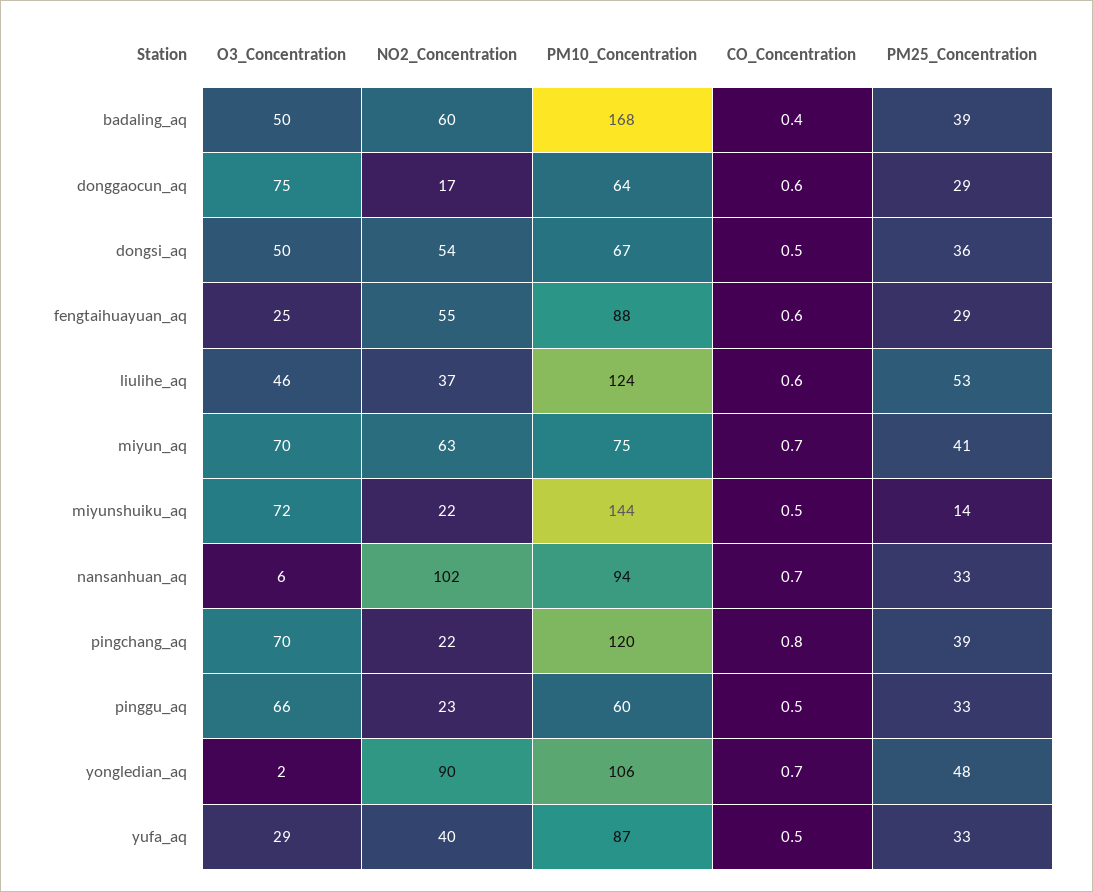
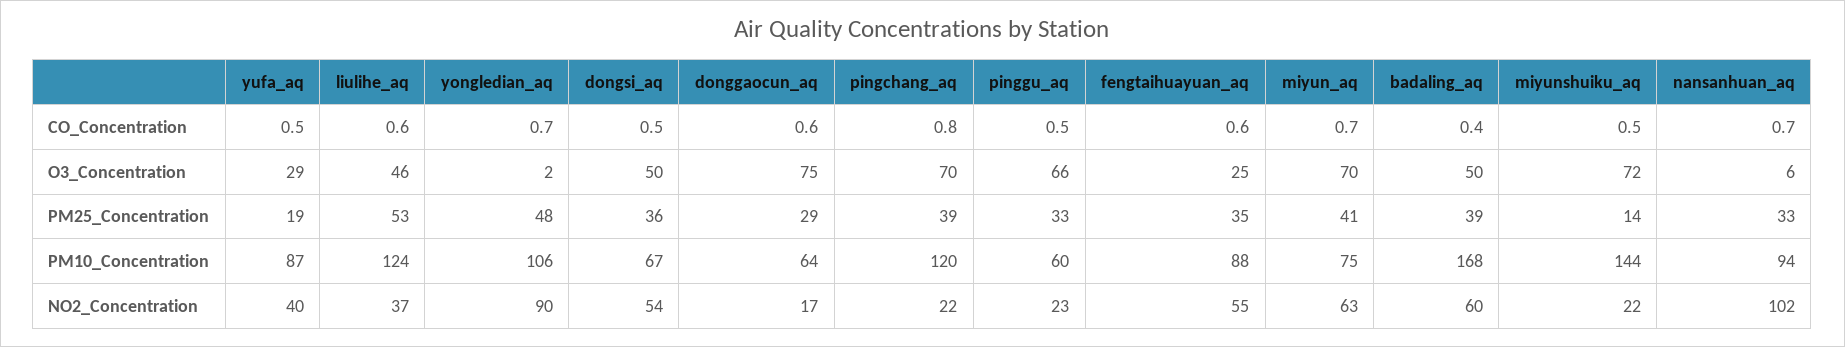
  {
    "O3_Concentration": {
      "badaling_aq": 50,
      "donggaocun_aq": 75,
      "dongsi_aq": 50,
      "fengtaihuayuan_aq": 25,
      "liulihe_aq": 46,
      "miyun_aq": 70,
      "miyunshuiku_aq": 72,
      "nansanhuan_aq": 6,
      "pingchang_aq": 70,
      "pinggu_aq": 66,
      "yongledian_aq": 2,
      "yufa_aq": 29
    },
    "NO2_Concentration": {
      "badaling_aq": 60,
      "donggaocun_aq": 17,
      "dongsi_aq": 54,
      "fengtaihuayuan_aq": 55,
      "liulihe_aq": 37,
      "miyun_aq": 63,
      "miyunshuiku_aq": 22,
      "nansanhuan_aq": 102,
      "pingchang_aq": 22,
      "pinggu_aq": 23,
      "yongledian_aq": 90,
      "yufa_aq": 40
    },
    "PM10_Concentration": {
      "badaling_aq": 168,
      "donggaocun_aq": 64,
      "dongsi_aq": 67,
      "fengtaihuayuan_aq": 88,
      "liulihe_aq": 124,
      "miyun_aq": 75,
      "miyunshuiku_aq": 144,
      "nansanhuan_aq": 94,
      "pingchang_aq": 120,
      "pinggu_aq": 60,
      "yongledian_aq": 106,
      "yufa_aq": 87
    },
    "CO_Concentration": {
      "badaling_aq": 0.4,
      "donggaocun_aq": 0.6,
      "dongsi_aq": 0.5,
      "fengtaihuayuan_aq": 0.6,
      "liulihe_aq": 0.6,
      "miyun_aq": 0.7,
      "miyunshuiku_aq": 0.5,
      "nansanhuan_aq": 0.7,
      "pingchang_aq": 0.8,
      "pinggu_aq": 0.5,
      "yongledian_aq": 0.7,
      "yufa_aq": 0.5
    },
    "PM25_Concentration": {
      "badaling_aq": 39,
      "donggaocun_aq": 29,
      "dongsi_aq": 36,
-     "fengtaihuayuan_aq": 29,
+     "fengtaihuayuan_aq": 35,
      "liulihe_aq": 53,
      "miyun_aq": 41,
      "miyunshuiku_aq": 14,
      "nansanhuan_aq": 33,
      "pingchang_aq": 39,
      "pinggu_aq": 33,
      "yongledian_aq": 48,
-     "yufa_aq": 33
+     "yufa_aq": 19
    }
  }

